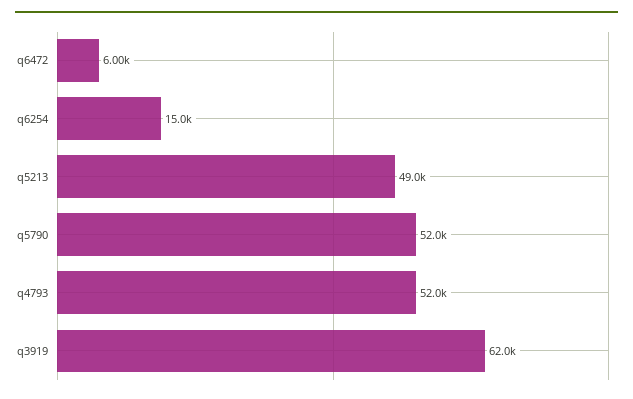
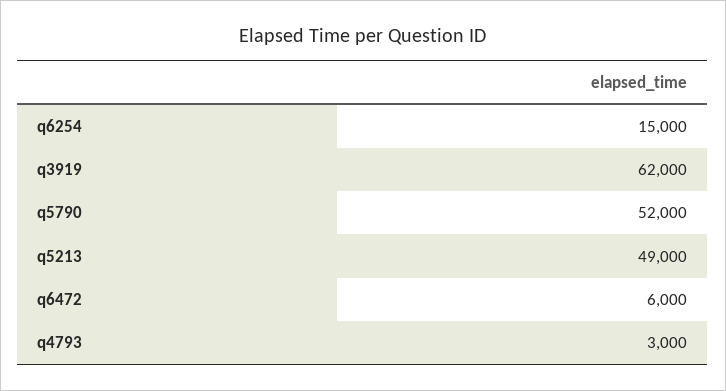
  {
    "q6472": 6000,
    "q6254": 15000,
    "q5213": 49000,
    "q5790": 52000,
-   "q4793": 52000,
+   "q4793": 3000,
    "q3919": 62000
  }

